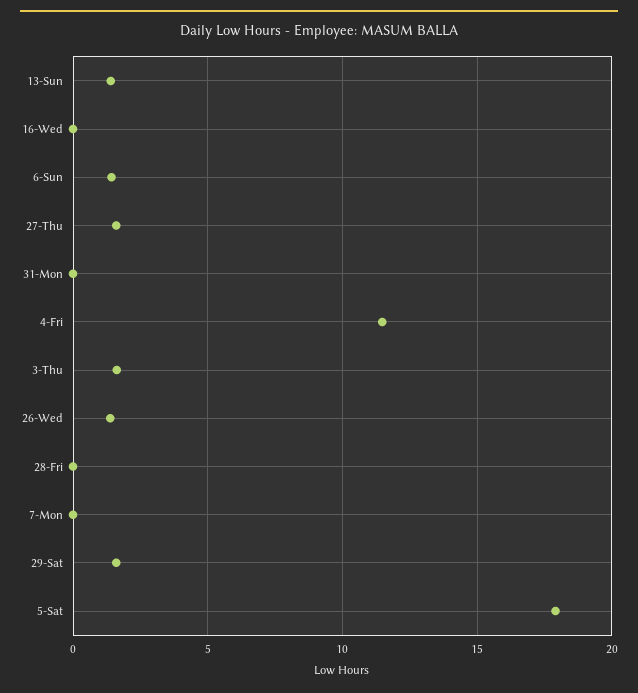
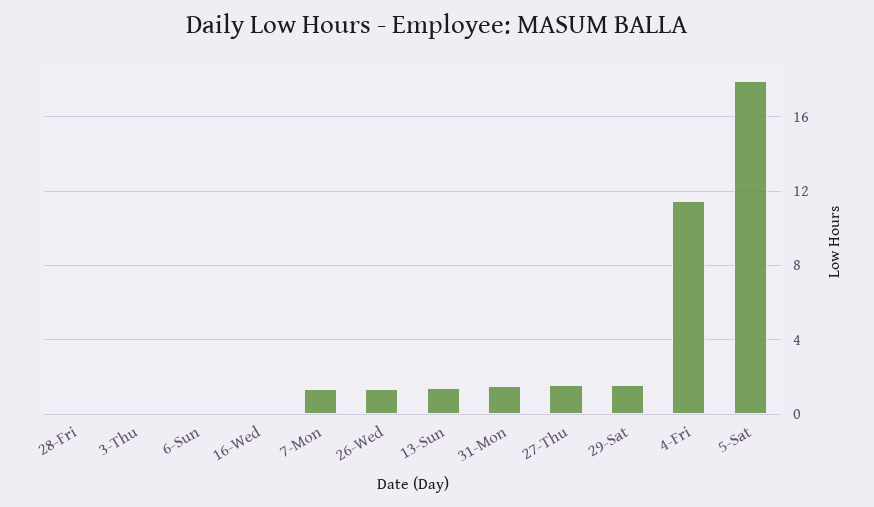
  {
    "13-Sun": 1.5,
    "16-Wed": 0,
-   "6-Sun": 1.5,
+   "6-Sun": 0,
    "27-Thu": 1.5,
-   "31-Mon": 0,
+   "31-Mon": 1.5,
    "4-Fri": 11.5,
-   "3-Thu": 1.5,
+   "3-Thu": 0,
    "26-Wed": 1.5,
    "28-Fri": 0,
-   "7-Mon": 0,
+   "7-Mon": 1.5,
    "29-Sat": 1.5,
    "5-Sat": 18
  }

